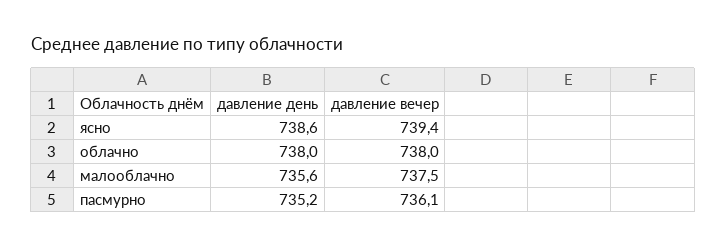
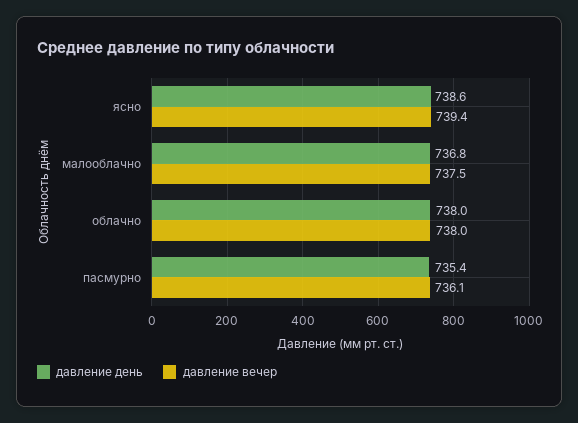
  {
    "давление день": {
      "ясно": 738.6,
      "облачно": 738,
-     "малооблачно": 735.6,
+     "малооблачно": 736.8,
-     "пасмурно": 735.2
+     "пасмурно": 735.4
    },
    "давление вечер": {
      "ясно": 739.4,
      "облачно": 738,
      "малооблачно": 737.5,
      "пасмурно": 736.1
    }
  }

